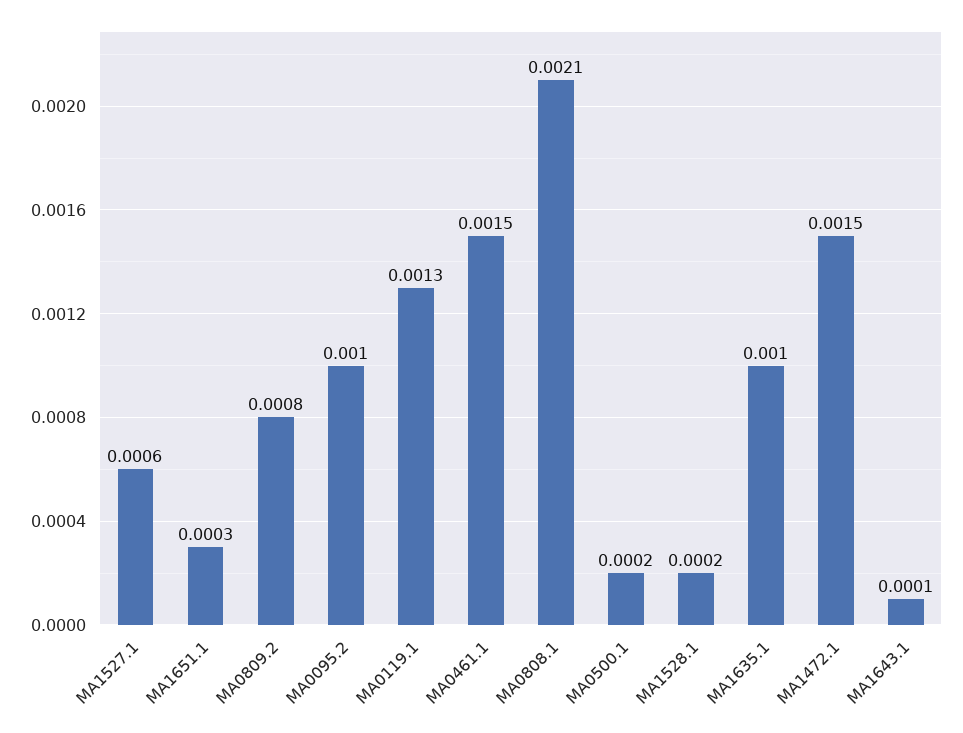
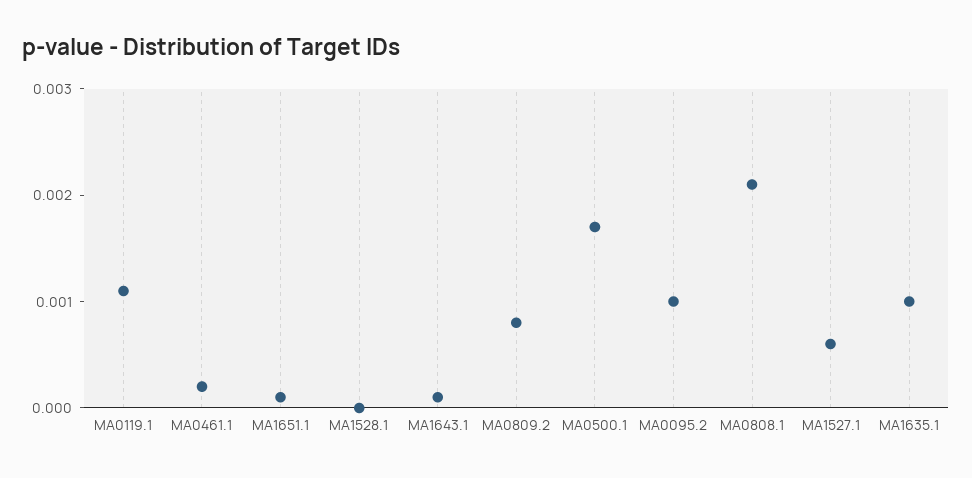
  {
    "MA1527.1": 0.0006,
-   "MA1651.1": 0.0003,
+   "MA1651.1": 0.0001,
    "MA0809.2": 0.0008,
    "MA0095.2": 0.001,
-   "MA0119.1": 0.0013,
+   "MA0119.1": 0.0011,
-   "MA0461.1": 0.0015,
+   "MA0461.1": 0.0002,
    "MA0808.1": 0.0021,
-   "MA0500.1": 0.0002,
+   "MA0500.1": 0.0017,
-   "MA1528.1": 0.0002,
+   "MA1528.1": 0,
    "MA1635.1": 0.001,
-   "MA1472.1": 0.0015,
    "MA1643.1": 0.0001
  }

